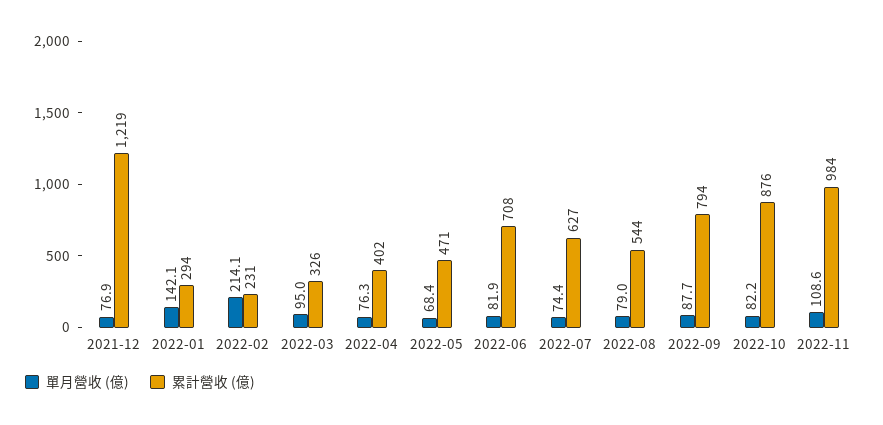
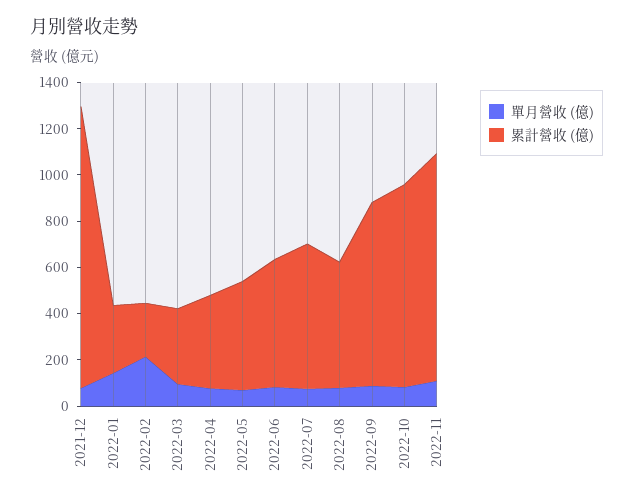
  {
    "單月營收 (億)": {
      "2021-12": 76.9,
      "2022-01": 142.1,
      "2022-02": 214.1,
      "2022-03": 95,
      "2022-04": 76.3,
      "2022-05": 68.4,
      "2022-06": 81.9,
      "2022-07": 74.4,
      "2022-08": 79,
      "2022-09": 87.7,
      "2022-10": 82.2,
      "2022-11": 108.6
    },
    "累計營收 (億)": {
      "2021-12": 1219,
      "2022-01": 294,
      "2022-02": 231,
      "2022-03": 326,
      "2022-04": 402,
      "2022-05": 471,
-     "2022-06": 708,
+     "2022-06": 550,
      "2022-07": 627,
      "2022-08": 544,
      "2022-09": 794,
      "2022-10": 876,
      "2022-11": 984
    }
  }

